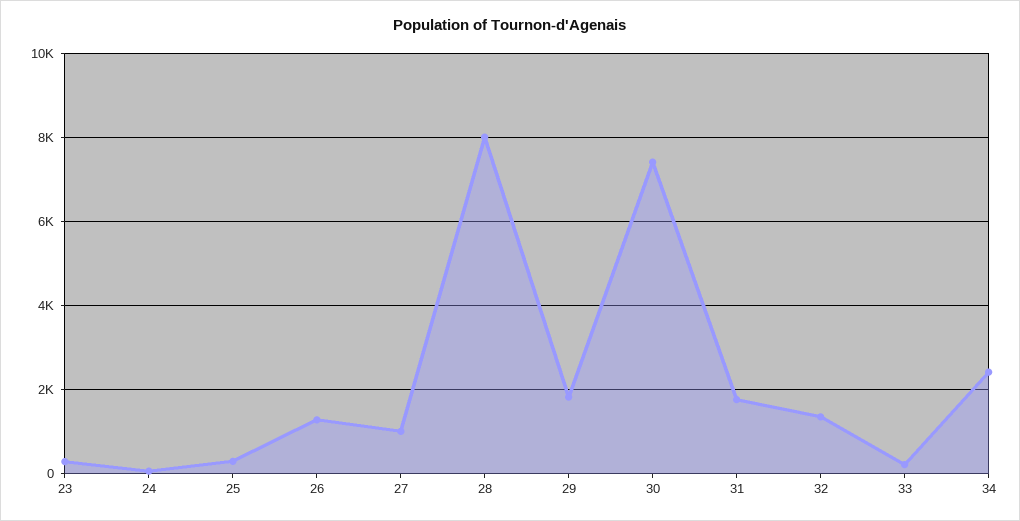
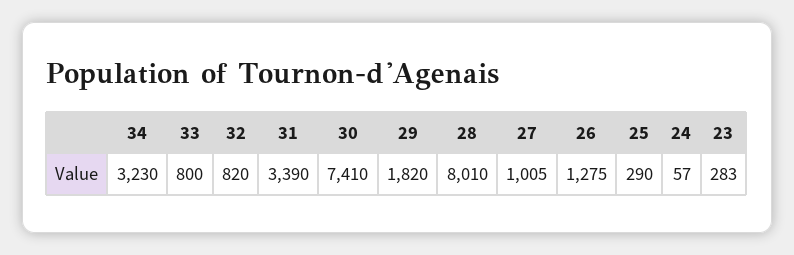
  {
    "23": 283,
    "24": 57,
    "25": 290,
    "26": 1275,
    "27": 1005,
    "28": 8010,
    "29": 1820,
    "30": 7410,
-   "31": 1800,
+   "31": 3390,
-   "32": 1400,
+   "32": 820,
-   "33": 200,
+   "33": 800,
-   "34": 2400
+   "34": 3230
  }

